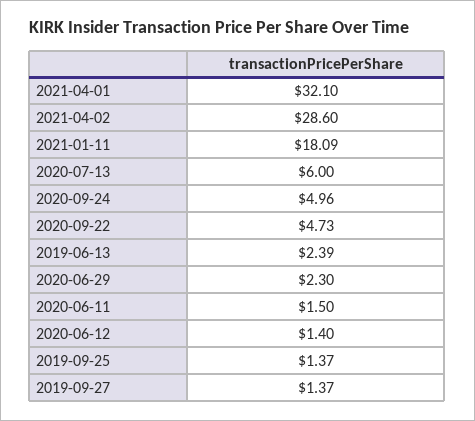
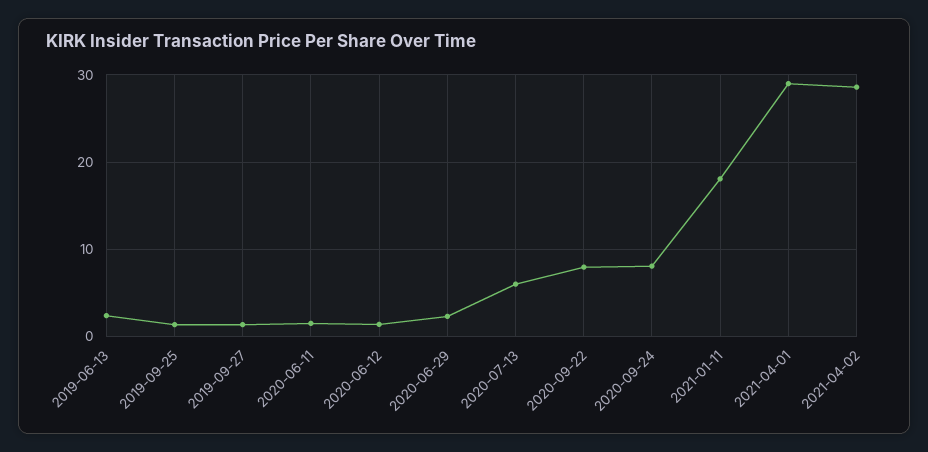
  {
-   "2021-04-01": 32.1,
+   "2021-04-01": 29,
    "2021-04-02": 28.6,
    "2021-01-11": 18.09,
    "2020-07-13": 6,
-   "2020-09-24": 4.96,
+   "2020-09-24": 8,
-   "2020-09-22": 4.73,
+   "2020-09-22": 8,
    "2019-06-13": 2.39,
    "2020-06-29": 2.3,
    "2020-06-11": 1.5,
    "2020-06-12": 1.4,
    "2019-09-25": 1.37,
    "2019-09-27": 1.37
  }

